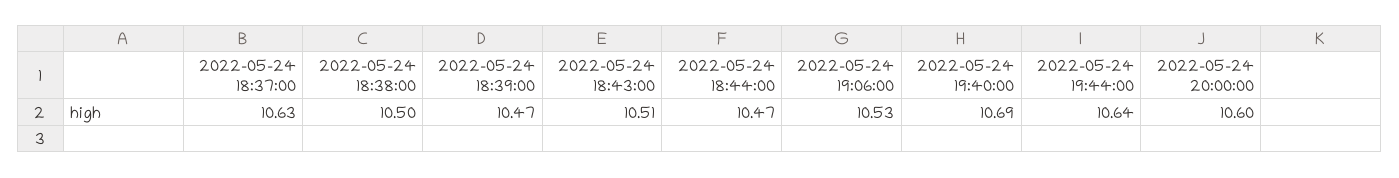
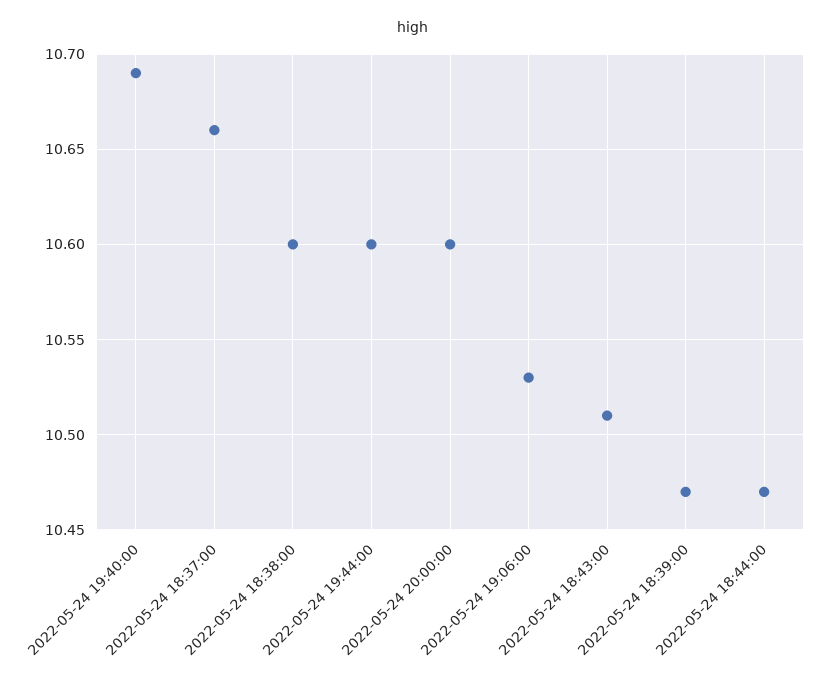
  {
-   "2022-05-24 18:37:00": 10.63,
+   "2022-05-24 18:37:00": 10.66,
-   "2022-05-24 18:38:00": 10.5,
+   "2022-05-24 18:38:00": 10.6,
    "2022-05-24 18:39:00": 10.47,
    "2022-05-24 18:43:00": 10.51,
    "2022-05-24 18:44:00": 10.47,
    "2022-05-24 19:06:00": 10.53,
    "2022-05-24 19:40:00": 10.69,
-   "2022-05-24 19:44:00": 10.64,
+   "2022-05-24 19:44:00": 10.6,
    "2022-05-24 20:00:00": 10.6
  }

